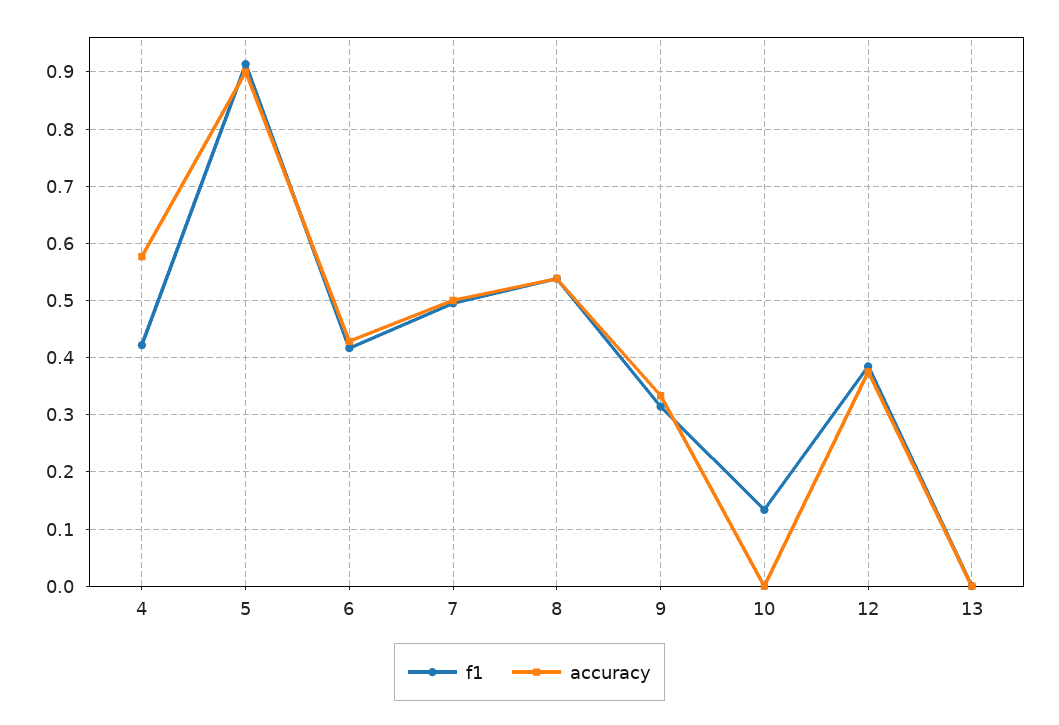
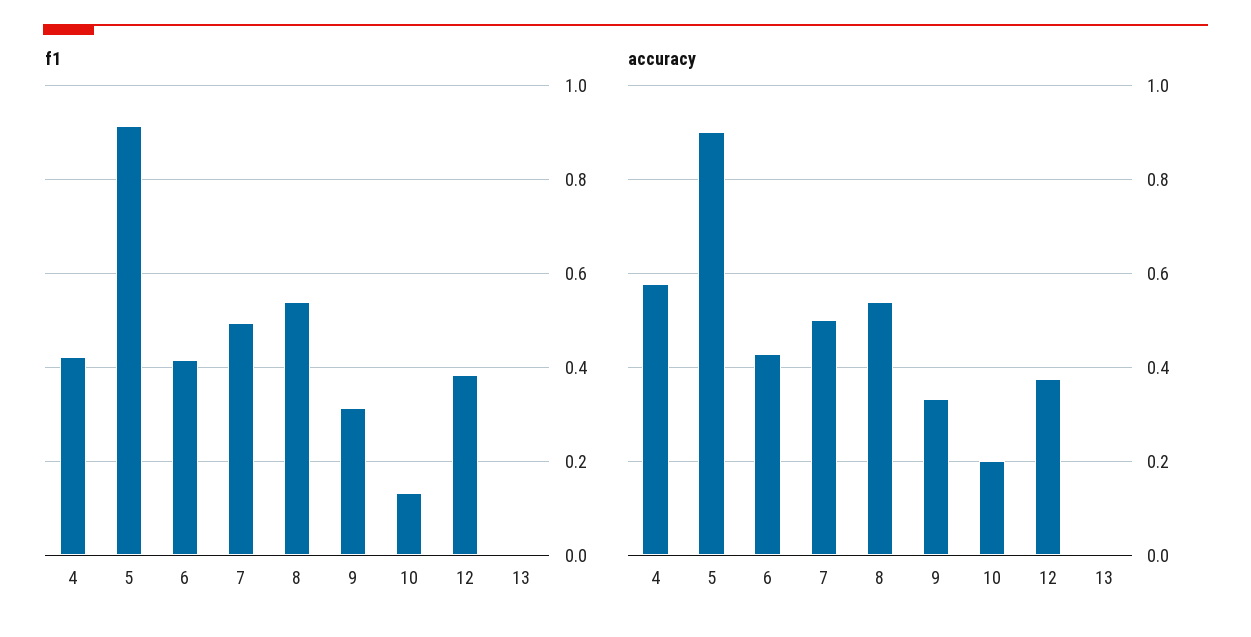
  {
    "f1": {
      "4": 0.42,
      "5": 0.92,
      "6": 0.42,
      "7": 0.5,
      "8": 0.54,
      "9": 0.32,
      "10": 0.14,
      "12": 0.38,
      "13": 0
    },
    "accuracy": {
      "4": 0.58,
      "5": 0.9,
      "6": 0.42,
      "7": 0.5,
      "8": 0.54,
      "9": 0.34,
-     "10": 0,
+     "10": 0.2,
      "12": 0.38,
      "13": 0
    }
  }

